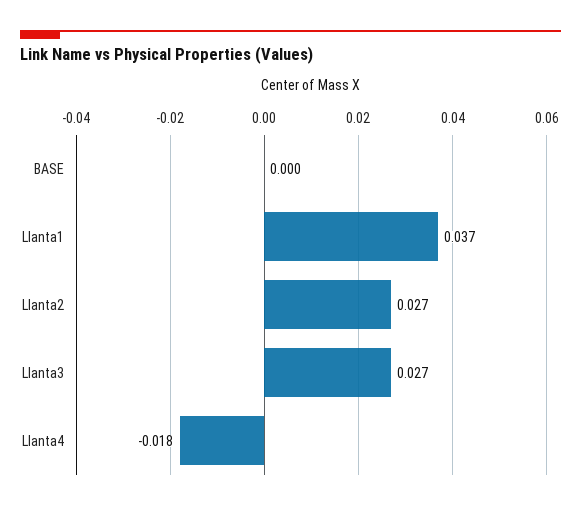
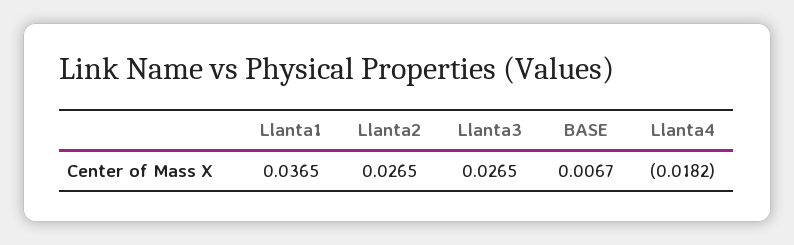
  {
-   "BASE": 0,
+   "BASE": 0.0067,
    "Llanta1": 0.0365,
    "Llanta2": 0.0265,
    "Llanta3": 0.0265,
    "Llanta4": -0.0182
  }

